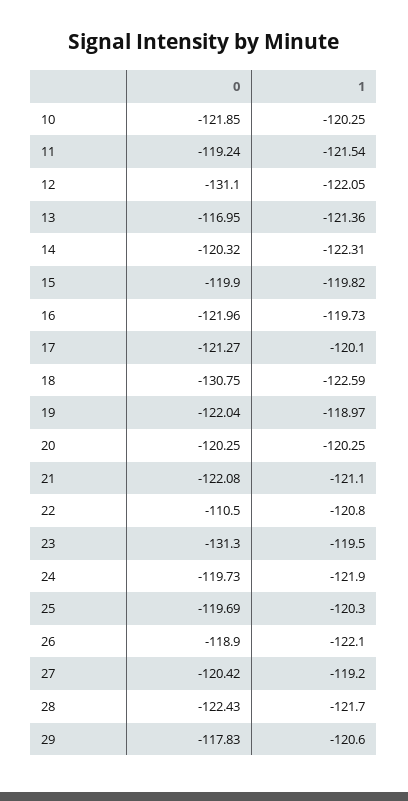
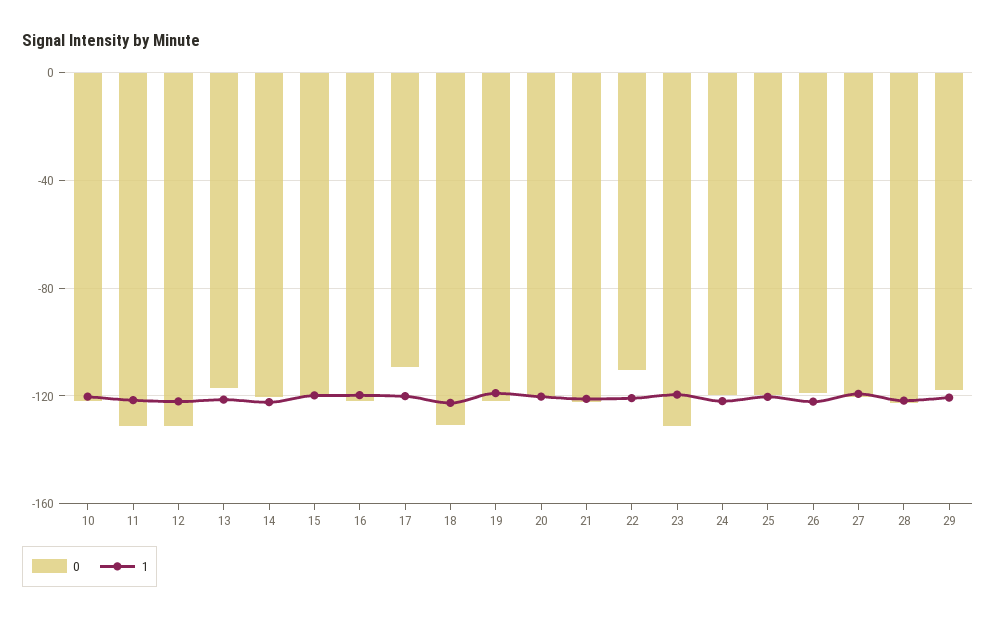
  {
    "0": {
      "10": -121.85,
-     "11": -119.24,
+     "11": -130,
      "12": -131.1,
      "13": -116.95,
      "14": -120.32,
      "15": -119.9,
      "16": -121.96,
-     "17": -121.27,
+     "17": -110,
      "18": -130.75,
      "19": -122.04,
      "20": -120.25,
      "21": -122.08,
      "22": -110.5,
      "23": -131.3,
      "24": -119.73,
      "25": -119.69,
      "26": -118.9,
      "27": -120.42,
      "28": -122.43,
      "29": -117.83
    },
    "1": {
      "10": -120.25,
      "11": -121.54,
      "12": -122.05,
      "13": -121.36,
      "14": -122.31,
      "15": -119.82,
      "16": -119.73,
      "17": -120.1,
      "18": -122.59,
      "19": -118.97,
      "20": -120.25,
      "21": -121.1,
      "22": -120.8,
      "23": -119.5,
      "24": -121.9,
      "25": -120.3,
      "26": -122.1,
      "27": -119.2,
      "28": -121.7,
      "29": -120.6
    }
  }

